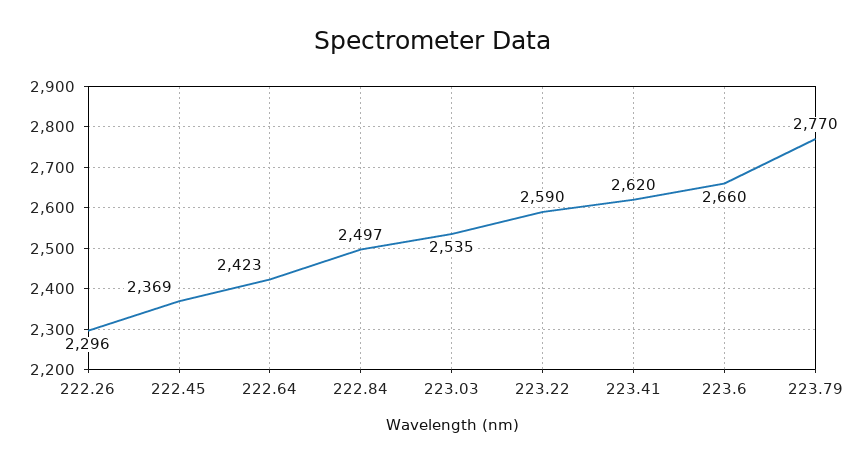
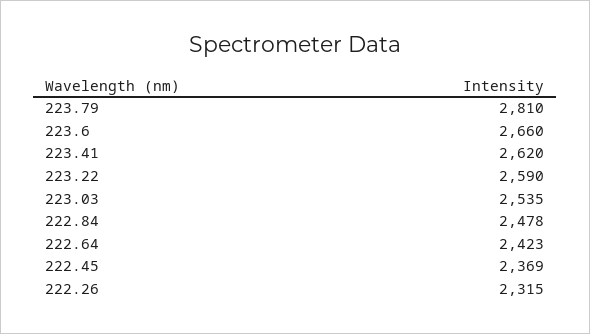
  {
-   "222.26": 2296,
+   "222.26": 2315,
    "222.45": 2369,
    "222.64": 2423,
-   "222.84": 2497,
+   "222.84": 2478,
    "223.03": 2535,
    "223.22": 2590,
    "223.41": 2620,
    "223.6": 2660,
-   "223.79": 2770
+   "223.79": 2810
  }

